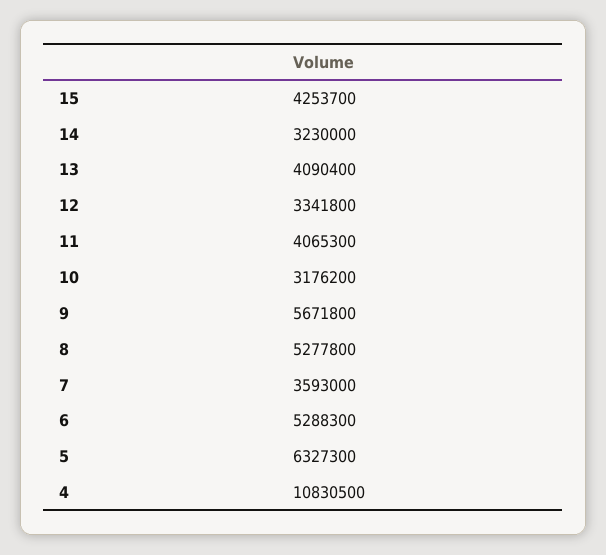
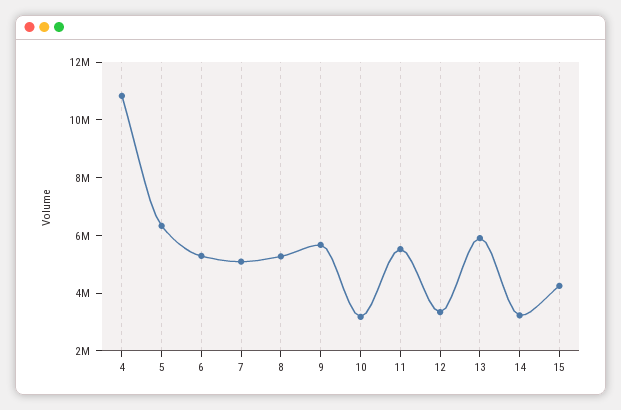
  {
    "15": 4253700,
    "14": 3230000,
-   "13": 4090400,
+   "13": 6000000,
    "12": 3341800,
-   "11": 4065300,
+   "11": 5500000,
    "10": 3176200,
    "9": 5671800,
    "8": 5277800,
-   "7": 3593000,
+   "7": 5000000,
    "6": 5288300,
    "5": 6327300,
    "4": 10830500
  }

